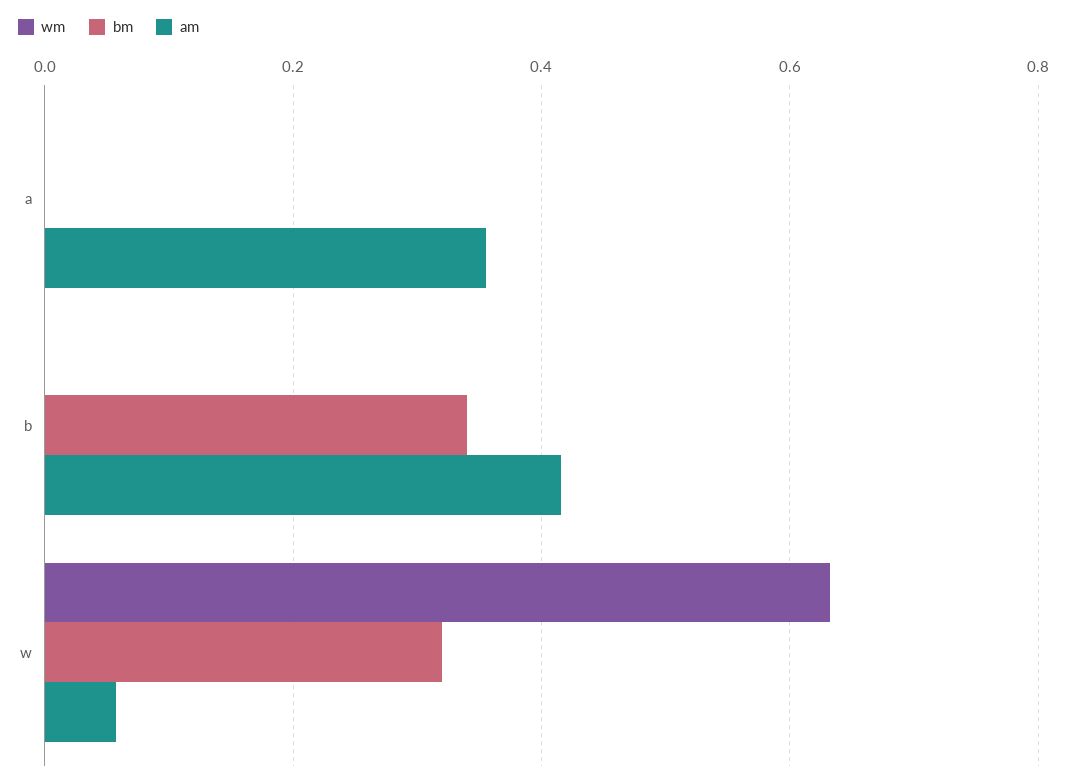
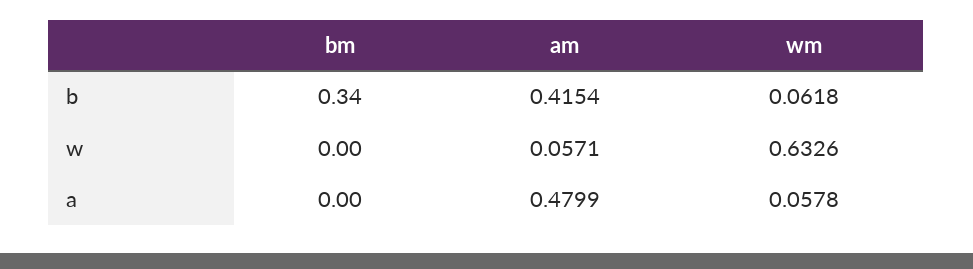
  {
    "wm": {
-     "a": 0,
+     "a": 0.0578,
-     "b": 0,
+     "b": 0.0618,
      "w": 0.6326
    },
    "bm": {
      "a": 0,
      "b": 0.34,
-     "w": 0.32
+     "w": 0
    },
    "am": {
-     "a": 0.36,
+     "a": 0.4799,
      "b": 0.4154,
      "w": 0.0571
    }
  }

